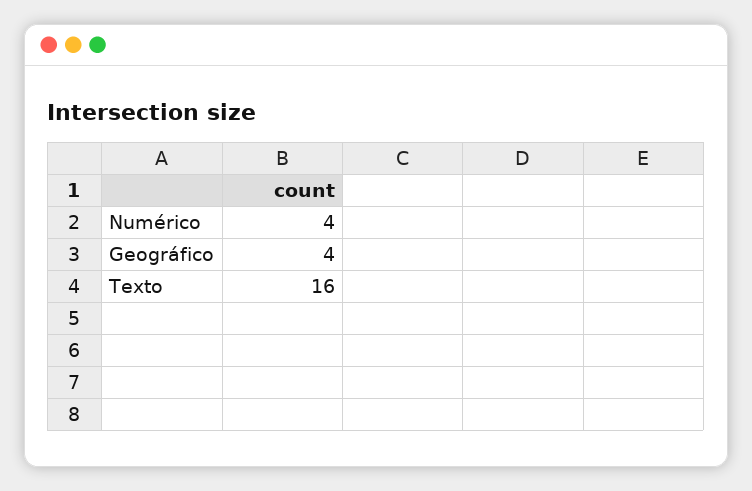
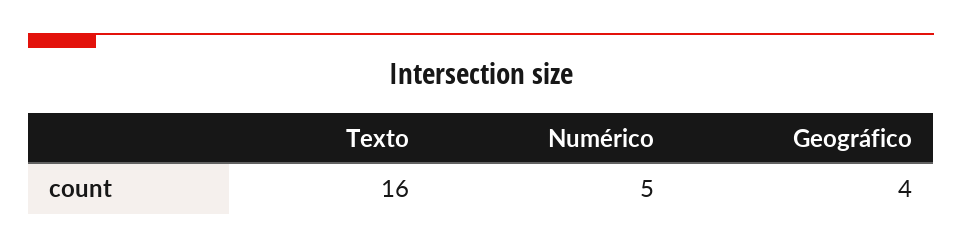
  {
-   "Numérico": 4,
+   "Numérico": 5,
    "Geográfico": 4,
    "Texto": 16
  }

